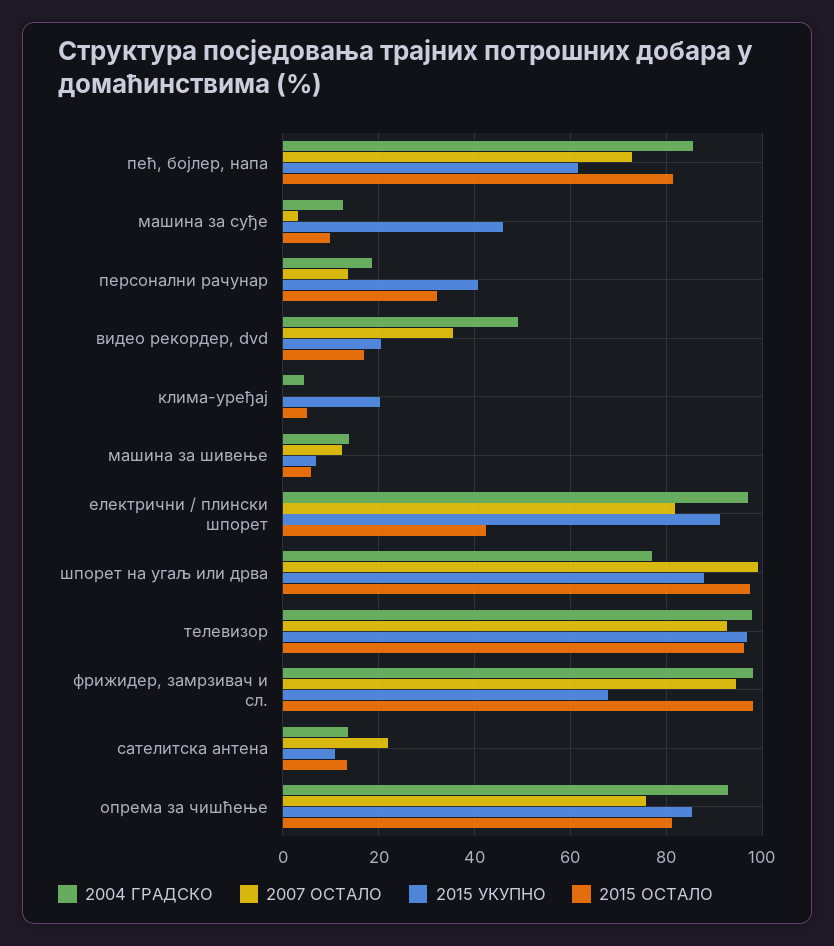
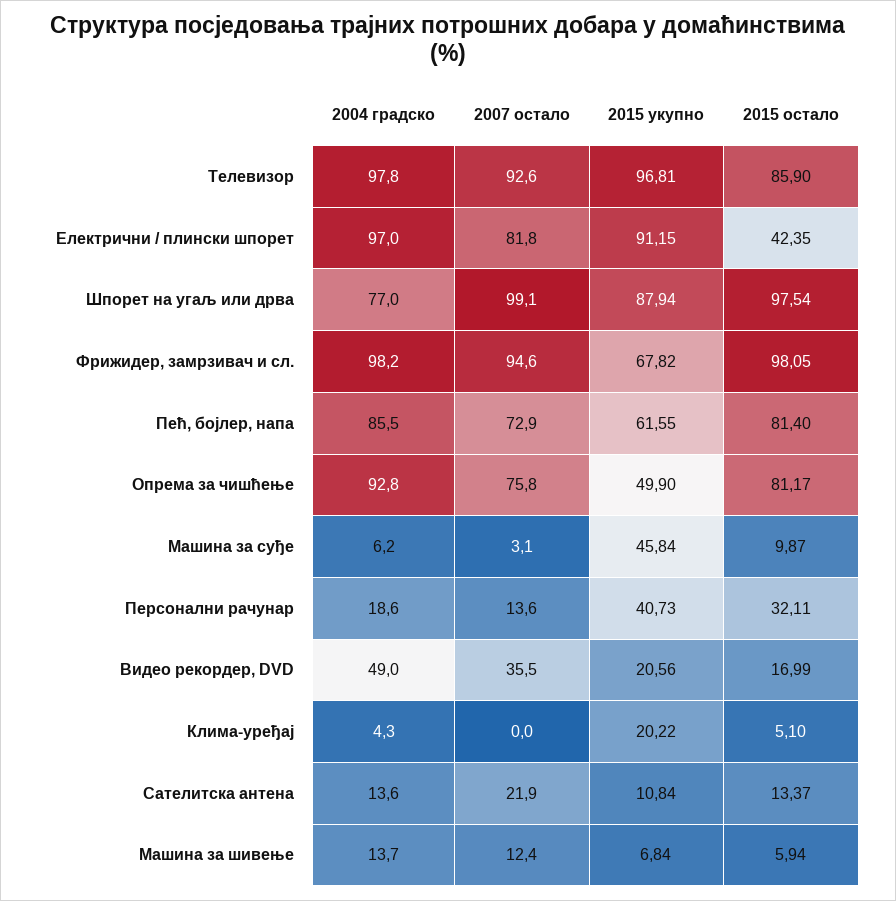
  {
    "2004 ГРАДСКО": {
      "пећ, бојлер, напа": 85.5,
-     "машина за суђе": 12,
+     "машина за суђе": 6.2,
      "персонални рачунар": 18.6,
      "видео рекордер, dvd": 49,
      "клима-уређај": 4.3,
      "машина за шивење": 13.7,
      "електрични / плински шпорет": 97,
      "шпорет на угаљ или дрва": 77,
      "телевизор": 97.8,
      "фрижидер, замрзивач и сл.": 98.2,
      "сателитска антена": 13.6,
      "опрема за чишћење": 92.8
    },
    "2007 ОСТАЛО": {
      "пећ, бојлер, напа": 72.9,
      "машина за суђе": 3.1,
      "персонални рачунар": 13.6,
      "видео рекордер, dvd": 35.5,
      "клима-уређај": 0,
      "машина за шивење": 12.4,
      "електрични / плински шпорет": 81.8,
      "шпорет на угаљ или дрва": 99.1,
      "телевизор": 92.6,
      "фрижидер, замрзивач и сл.": 94.6,
      "сателитска антена": 21.9,
      "опрема за чишћење": 75.8
    },
    "2015 УКУПНО": {
      "пећ, бојлер, напа": 61.55,
      "машина за суђе": 45.84,
      "персонални рачунар": 40.73,
      "видео рекордер, dvd": 20.56,
      "клима-уређај": 20.22,
      "машина за шивење": 6.84,
      "електрични / плински шпорет": 91.15,
      "шпорет на угаљ или дрва": 87.94,
      "телевизор": 96.81,
      "фрижидер, замрзивач и сл.": 67.82,
      "сателитска антена": 10.84,
-     "опрема за чишћење": 86
+     "опрема за чишћење": 49.9
    },
    "2015 ОСТАЛО": {
      "пећ, бојлер, напа": 81.4,
      "машина за суђе": 9.87,
      "персонални рачунар": 32.11,
      "видео рекордер, dvd": 16.99,
      "клима-уређај": 5.1,
      "машина за шивење": 5.94,
      "електрични / плински шпорет": 42.35,
      "шпорет на угаљ или дрва": 97.54,
-     "телевизор": 96,
+     "телевизор": 85.9,
      "фрижидер, замрзивач и сл.": 98.05,
      "сателитска антена": 13.37,
      "опрема за чишћење": 81.17
    }
  }

